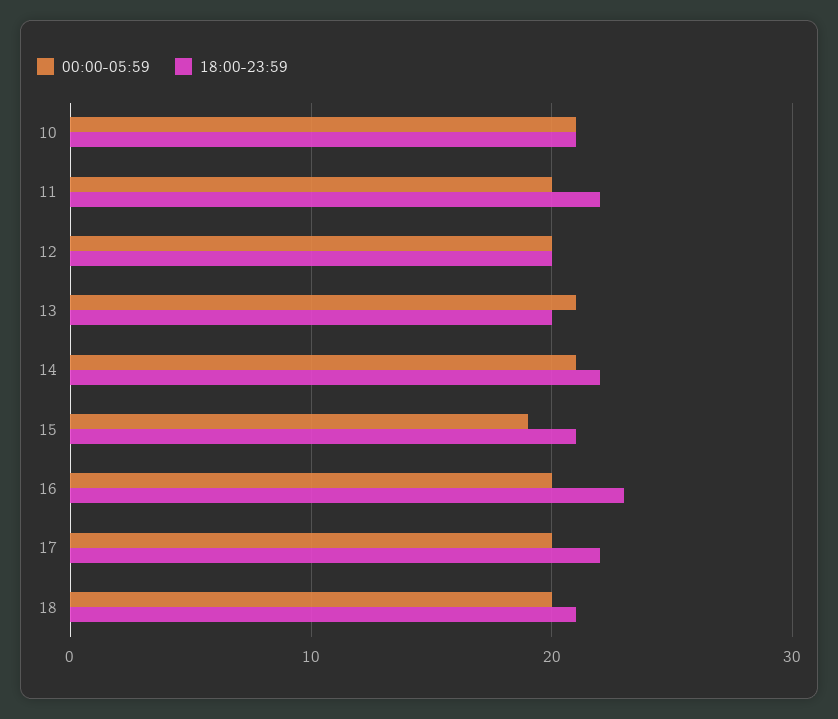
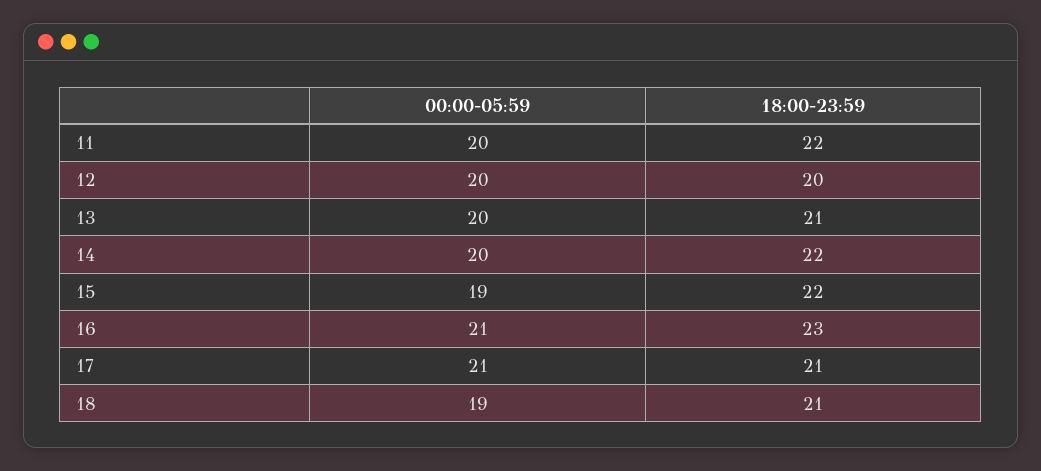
  {
    "00:00-05:59": {
-     "10": 21,
      "11": 20,
      "12": 20,
-     "13": 21,
+     "13": 20,
-     "14": 21,
+     "14": 20,
      "15": 19,
-     "16": 20,
+     "16": 21,
-     "17": 20,
+     "17": 21,
-     "18": 20
+     "18": 19
    },
    "18:00-23:59": {
-     "10": 21,
      "11": 22,
      "12": 20,
-     "13": 20,
+     "13": 21,
      "14": 22,
-     "15": 21,
+     "15": 22,
      "16": 23,
-     "17": 22,
+     "17": 21,
      "18": 21
    }
  }

